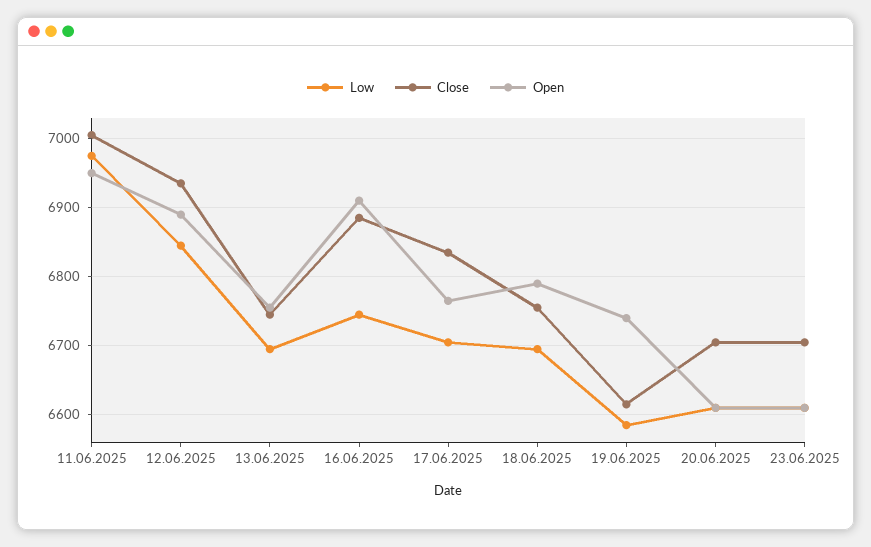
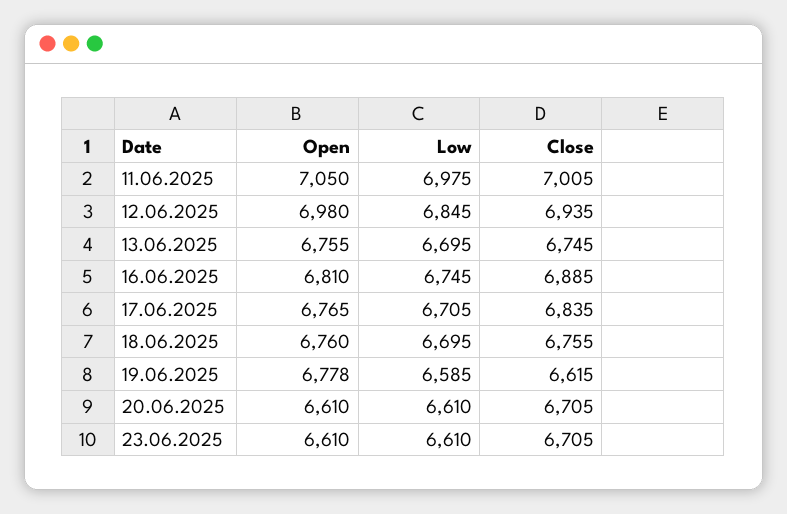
  {
    "Low": {
      "11.06.2025": 6975,
      "12.06.2025": 6845,
      "13.06.2025": 6695,
      "16.06.2025": 6745,
      "17.06.2025": 6705,
      "18.06.2025": 6695,
      "19.06.2025": 6585,
      "20.06.2025": 6610,
      "23.06.2025": 6610
    },
    "Close": {
      "11.06.2025": 7005,
      "12.06.2025": 6935,
      "13.06.2025": 6745,
      "16.06.2025": 6885,
      "17.06.2025": 6835,
      "18.06.2025": 6755,
      "19.06.2025": 6615,
      "20.06.2025": 6705,
      "23.06.2025": 6705
    },
    "Open": {
-     "11.06.2025": 6950,
+     "11.06.2025": 7050,
-     "12.06.2025": 6890,
+     "12.06.2025": 6980,
      "13.06.2025": 6755,
-     "16.06.2025": 6910,
+     "16.06.2025": 6810,
      "17.06.2025": 6765,
-     "18.06.2025": 6790,
+     "18.06.2025": 6760,
-     "19.06.2025": 6740,
+     "19.06.2025": 6778,
      "20.06.2025": 6610,
      "23.06.2025": 6610
    }
  }

